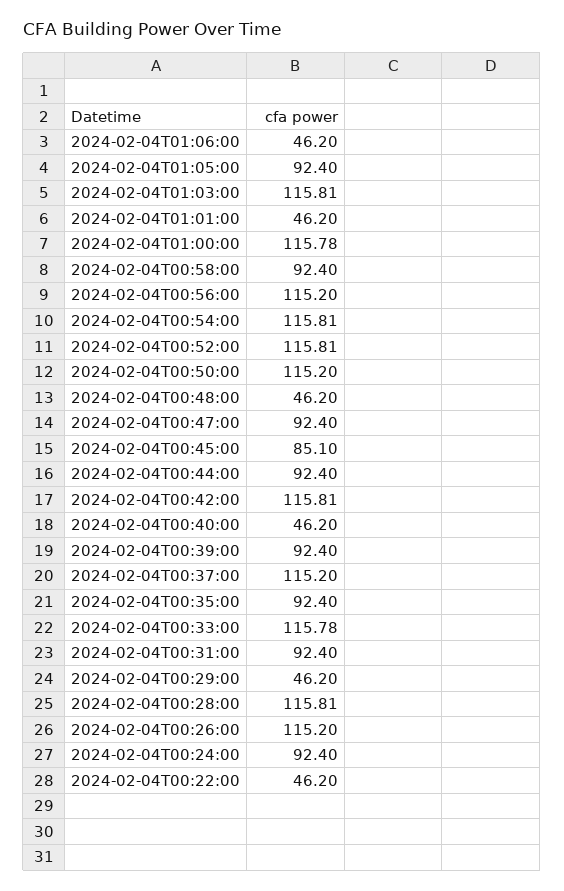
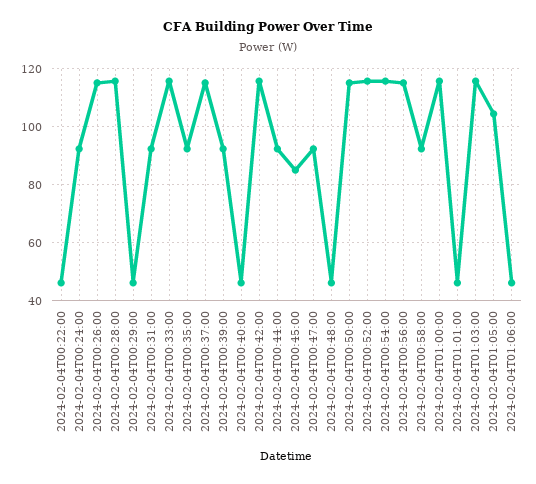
  {
    "2024-02-04T01:06:00": 46.2,
-   "2024-02-04T01:05:00": 92.4,
+   "2024-02-04T01:05:00": 105,
    "2024-02-04T01:03:00": 115.81,
    "2024-02-04T01:01:00": 46.2,
    "2024-02-04T01:00:00": 115.78,
    "2024-02-04T00:58:00": 92.4,
    "2024-02-04T00:56:00": 115.2,
    "2024-02-04T00:54:00": 115.81,
    "2024-02-04T00:52:00": 115.81,
    "2024-02-04T00:50:00": 115.2,
    "2024-02-04T00:48:00": 46.2,
    "2024-02-04T00:47:00": 92.4,
    "2024-02-04T00:45:00": 85.1,
    "2024-02-04T00:44:00": 92.4,
    "2024-02-04T00:42:00": 115.81,
    "2024-02-04T00:40:00": 46.2,
    "2024-02-04T00:39:00": 92.4,
    "2024-02-04T00:37:00": 115.2,
    "2024-02-04T00:35:00": 92.4,
    "2024-02-04T00:33:00": 115.78,
    "2024-02-04T00:31:00": 92.4,
    "2024-02-04T00:29:00": 46.2,
    "2024-02-04T00:28:00": 115.81,
    "2024-02-04T00:26:00": 115.2,
    "2024-02-04T00:24:00": 92.4,
    "2024-02-04T00:22:00": 46.2
  }

